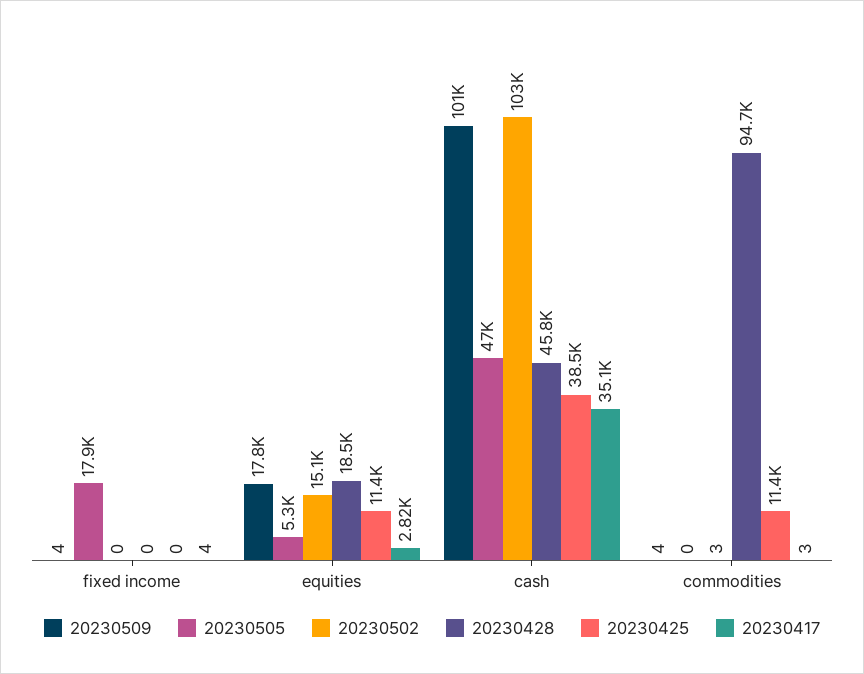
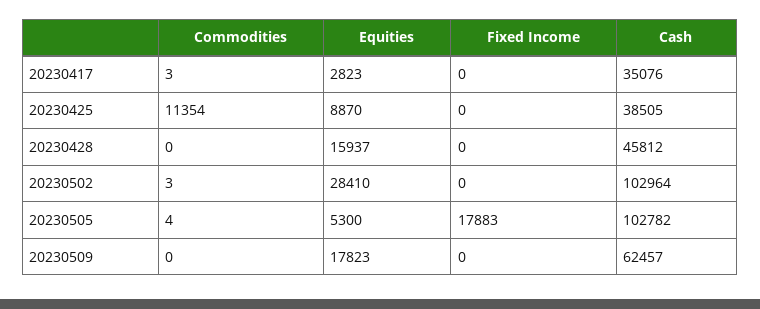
  {
    "20230509": {
-     "fixed income": 4,
+     "fixed income": 0,
      "equities": 17823,
-     "cash": 101000,
+     "cash": 62457,
-     "commodities": 4
+     "commodities": 0
    },
    "20230505": {
      "fixed income": 17883,
      "equities": 5300,
-     "cash": 47000,
+     "cash": 102782,
-     "commodities": 0
+     "commodities": 4
    },
    "20230502": {
      "fixed income": 0,
-     "equities": 15100,
+     "equities": 28410,
      "cash": 102964,
      "commodities": 3
    },
    "20230428": {
      "fixed income": 0,
-     "equities": 18500,
+     "equities": 15937,
      "cash": 45812,
-     "commodities": 94700
+     "commodities": 0
    },
    "20230425": {
      "fixed income": 0,
-     "equities": 11400,
+     "equities": 8870,
      "cash": 38505,
      "commodities": 11354
    },
    "20230417": {
-     "fixed income": 4,
+     "fixed income": 0,
      "equities": 2823,
      "cash": 35076,
      "commodities": 3
    }
  }

